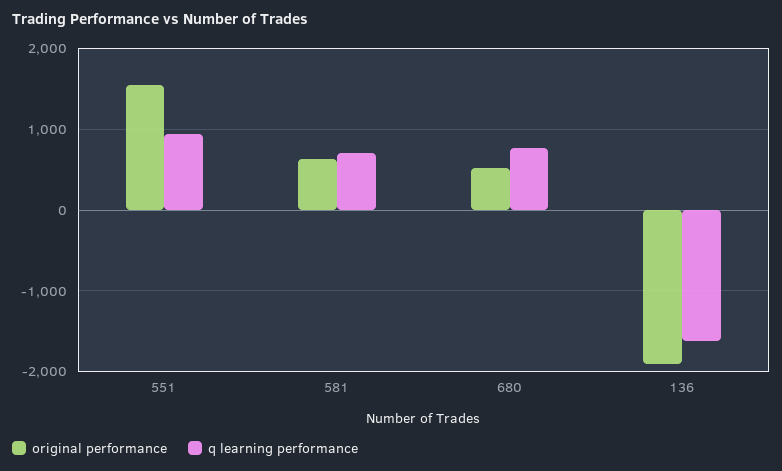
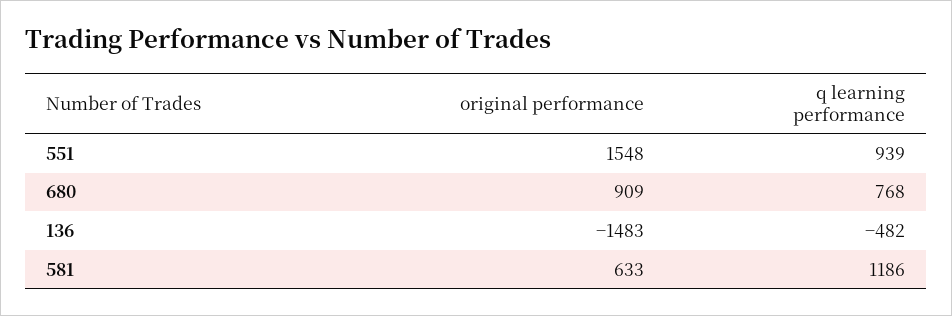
  {
    "original performance": {
      "551": 1548,
      "581": 633,
-     "680": 500,
+     "680": 909,
-     "136": -1900
+     "136": -1483
    },
    "q learning performance": {
      "551": 939,
-     "581": 700,
+     "581": 1186,
      "680": 768,
-     "136": -1600
+     "136": -482
    }
  }

